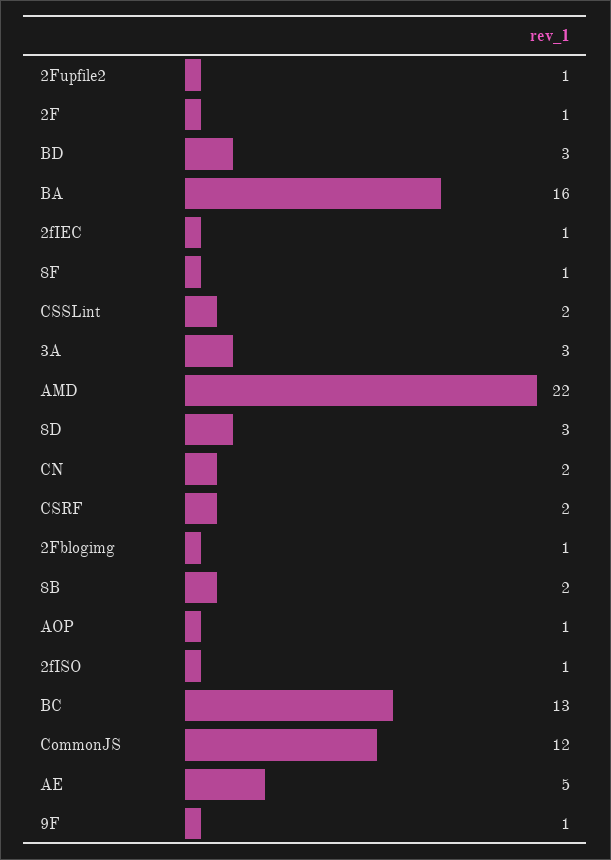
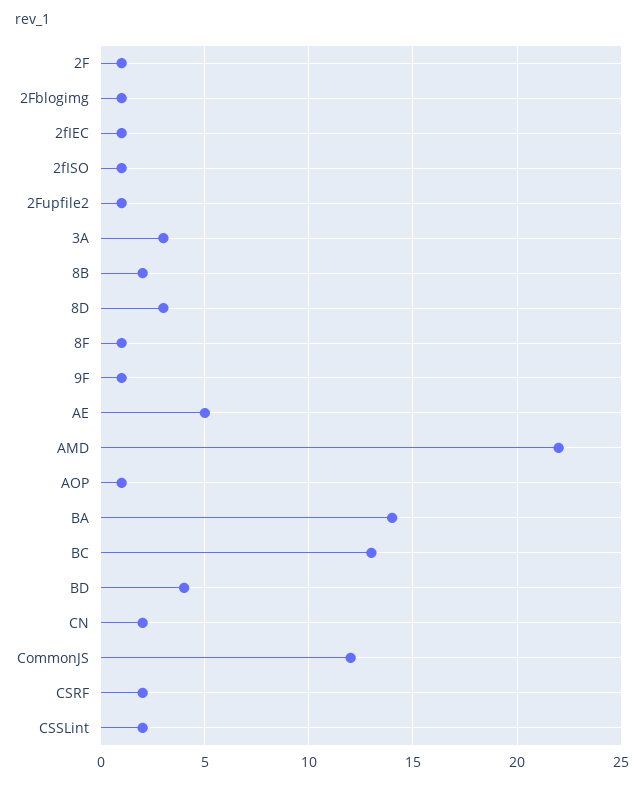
  {
    "2Fupfile2": 1,
    "2F": 1,
-   "BD": 3,
+   "BD": 4,
-   "BA": 16,
+   "BA": 14,
    "2fIEC": 1,
    "8F": 1,
    "CSSLint": 2,
    "3A": 3,
    "AMD": 22,
    "8D": 3,
    "CN": 2,
    "CSRF": 2,
    "2Fblogimg": 1,
    "8B": 2,
    "AOP": 1,
    "2fISO": 1,
    "BC": 13,
    "CommonJS": 12,
    "AE": 5,
    "9F": 1
  }

